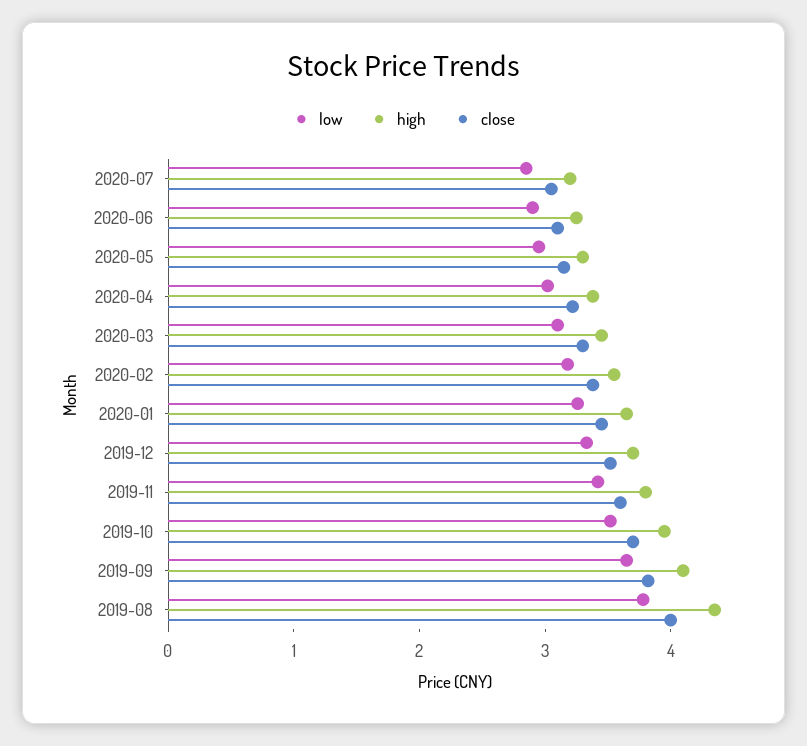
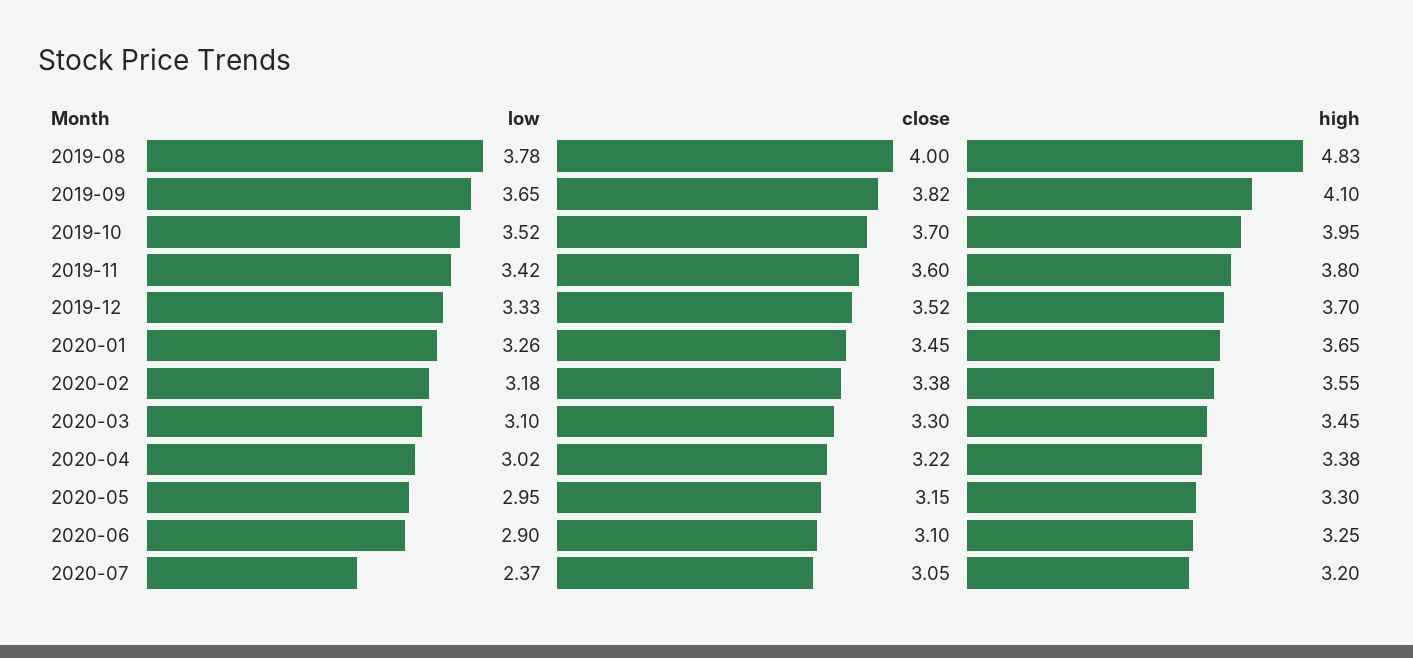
  {
    "low": {
-     "2020-07": 2.8,
+     "2020-07": 2.37,
      "2020-06": 2.9,
      "2020-05": 2.95,
      "2020-04": 3.02,
      "2020-03": 3.1,
      "2020-02": 3.18,
      "2020-01": 3.26,
      "2019-12": 3.33,
      "2019-11": 3.42,
      "2019-10": 3.52,
      "2019-09": 3.65,
      "2019-08": 3.78
    },
    "high": {
      "2020-07": 3.2,
      "2020-06": 3.25,
      "2020-05": 3.3,
      "2020-04": 3.38,
      "2020-03": 3.45,
      "2020-02": 3.55,
      "2020-01": 3.65,
      "2019-12": 3.7,
      "2019-11": 3.8,
      "2019-10": 3.95,
      "2019-09": 4.1,
-     "2019-08": 4.4
+     "2019-08": 4.83
    },
    "close": {
      "2020-07": 3.05,
      "2020-06": 3.1,
      "2020-05": 3.15,
      "2020-04": 3.22,
      "2020-03": 3.3,
      "2020-02": 3.38,
      "2020-01": 3.45,
      "2019-12": 3.52,
      "2019-11": 3.6,
      "2019-10": 3.7,
      "2019-09": 3.82,
      "2019-08": 4
    }
  }

